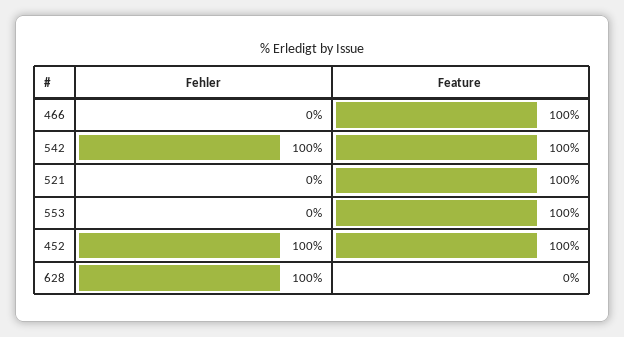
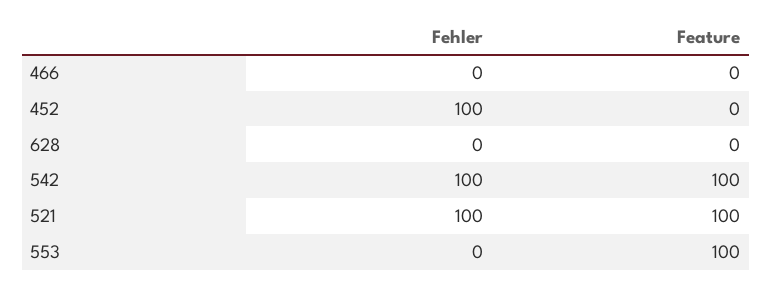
  {
    "Fehler": {
      "466": 0,
      "542": 100,
-     "521": 0,
+     "521": 100,
      "553": 0,
      "452": 100,
-     "628": 100
+     "628": 0
    },
    "Feature": {
-     "466": 100,
+     "466": 0,
      "542": 100,
      "521": 100,
      "553": 100,
-     "452": 100,
+     "452": 0,
      "628": 0
    }
  }

